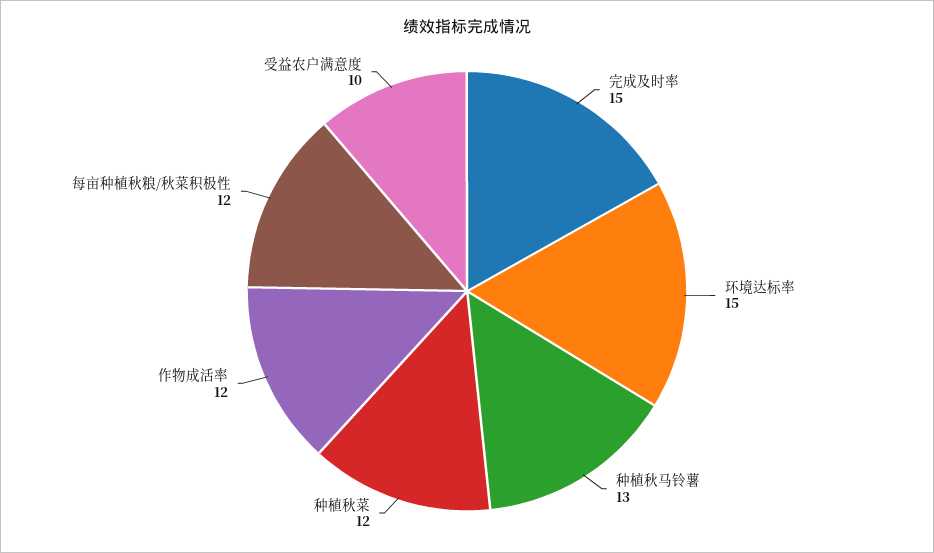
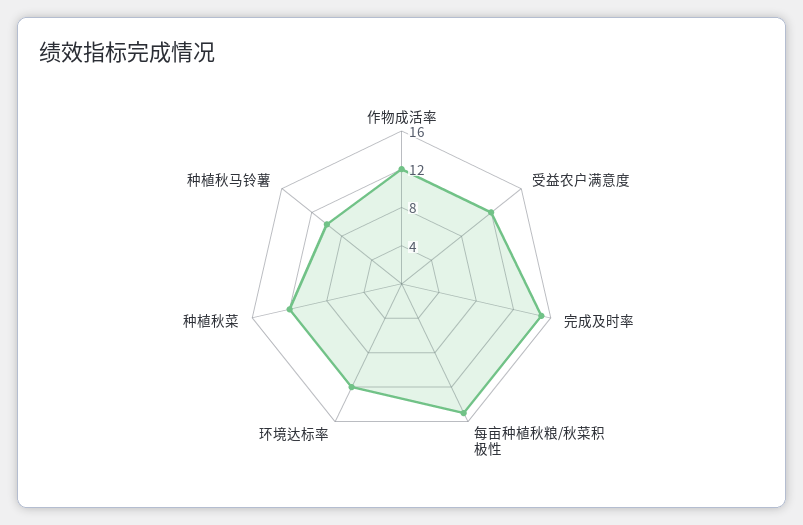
  {
    "完成及时率": 15,
-   "环境达标率": 15,
+   "环境达标率": 12,
-   "种植秋马铃薯": 13,
+   "种植秋马铃薯": 10,
    "种植秋菜": 12,
    "作物成活率": 12,
-   "每亩种植秋粮/秋菜积极性": 12,
+   "每亩种植秋粮/秋菜积极性": 15,
-   "受益农户满意度": 10
+   "受益农户满意度": 12
  }

